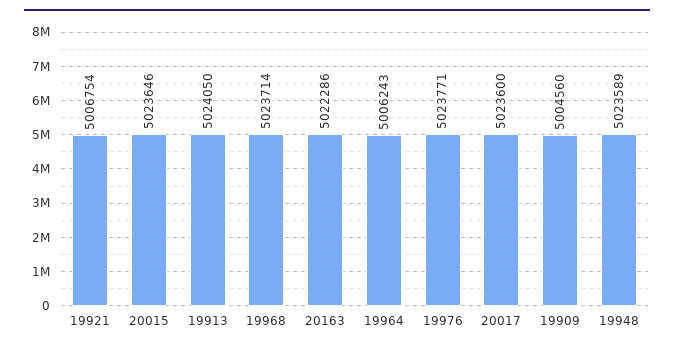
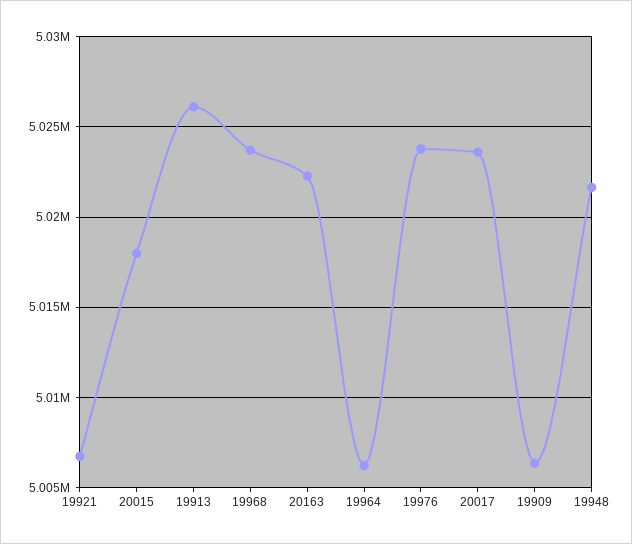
  {
    "19921": 5006754,
-   "20015": 5023646,
+   "20015": 5018000,
-   "19913": 5024050,
+   "19913": 5026000,
    "19968": 5023714,
    "20163": 5022286,
    "19964": 5006243,
    "19976": 5023771,
    "20017": 5023600,
-   "19909": 5004560,
+   "19909": 5006500,
-   "19948": 5023589
+   "19948": 5021500
  }

